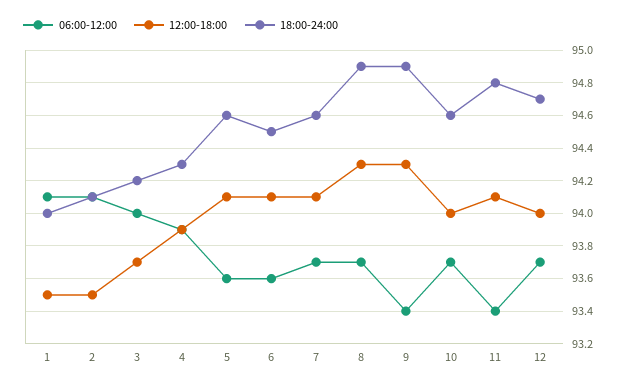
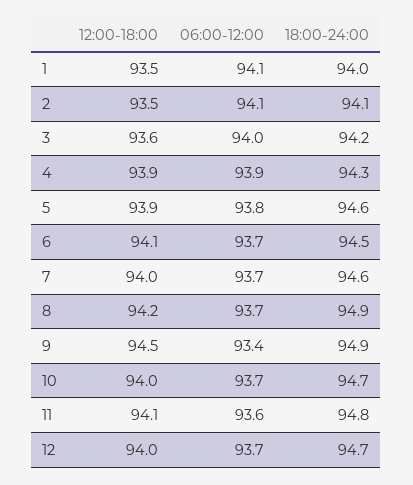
  {
    "06:00-12:00": {
      "1": 94.1,
      "2": 94.1,
      "3": 94,
      "4": 93.9,
-     "5": 93.6,
+     "5": 93.8,
-     "6": 93.6,
+     "6": 93.7,
      "7": 93.7,
      "8": 93.7,
      "9": 93.4,
      "10": 93.7,
-     "11": 93.4,
+     "11": 93.6,
      "12": 93.7
    },
    "12:00-18:00": {
      "1": 93.5,
      "2": 93.5,
-     "3": 93.7,
+     "3": 93.6,
      "4": 93.9,
-     "5": 94.1,
+     "5": 93.9,
      "6": 94.1,
-     "7": 94.1,
+     "7": 94,
-     "8": 94.3,
+     "8": 94.2,
-     "9": 94.3,
+     "9": 94.5,
      "10": 94,
      "11": 94.1,
      "12": 94
    },
    "18:00-24:00": {
      "1": 94,
      "2": 94.1,
      "3": 94.2,
      "4": 94.3,
      "5": 94.6,
      "6": 94.5,
      "7": 94.6,
      "8": 94.9,
      "9": 94.9,
-     "10": 94.6,
+     "10": 94.7,
      "11": 94.8,
      "12": 94.7
    }
  }

